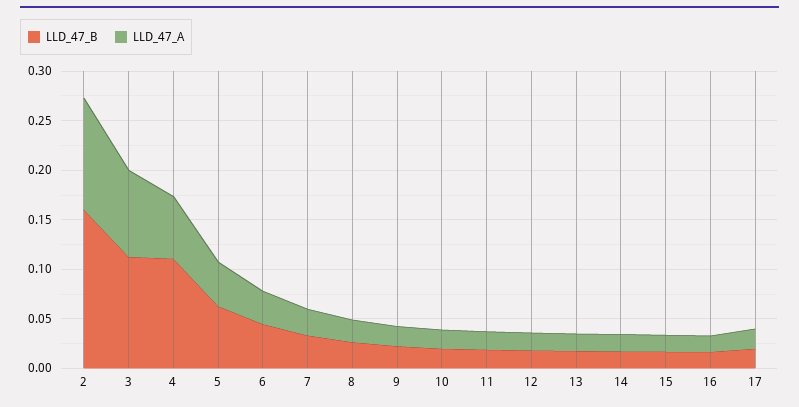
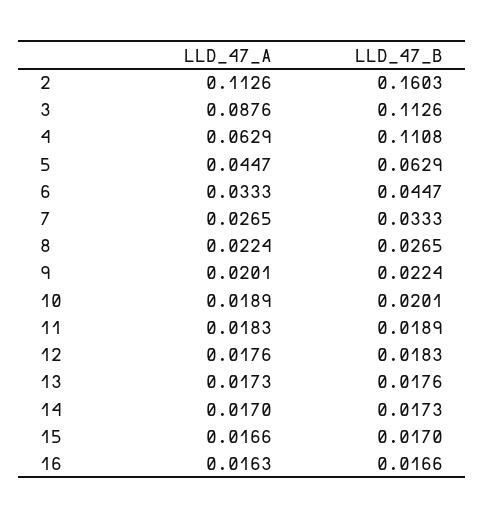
  {
    "LLD_47_B": {
      "2": 0.1603,
      "3": 0.1126,
      "4": 0.1108,
      "5": 0.0629,
      "6": 0.0447,
      "7": 0.0333,
      "8": 0.0265,
      "9": 0.0224,
      "10": 0.0201,
      "11": 0.0189,
      "12": 0.0183,
      "13": 0.0176,
      "14": 0.0173,
      "15": 0.017,
-     "16": 0.0166,
+     "16": 0.0166
-     "17": 0.02
    },
    "LLD_47_A": {
      "2": 0.1126,
      "3": 0.0876,
      "4": 0.0629,
      "5": 0.0447,
      "6": 0.0333,
      "7": 0.0265,
      "8": 0.0224,
      "9": 0.0201,
      "10": 0.0189,
      "11": 0.0183,
      "12": 0.0176,
      "13": 0.0173,
      "14": 0.017,
      "15": 0.0166,
-     "16": 0.0163,
+     "16": 0.0163
-     "17": 0.02
    }
  }

